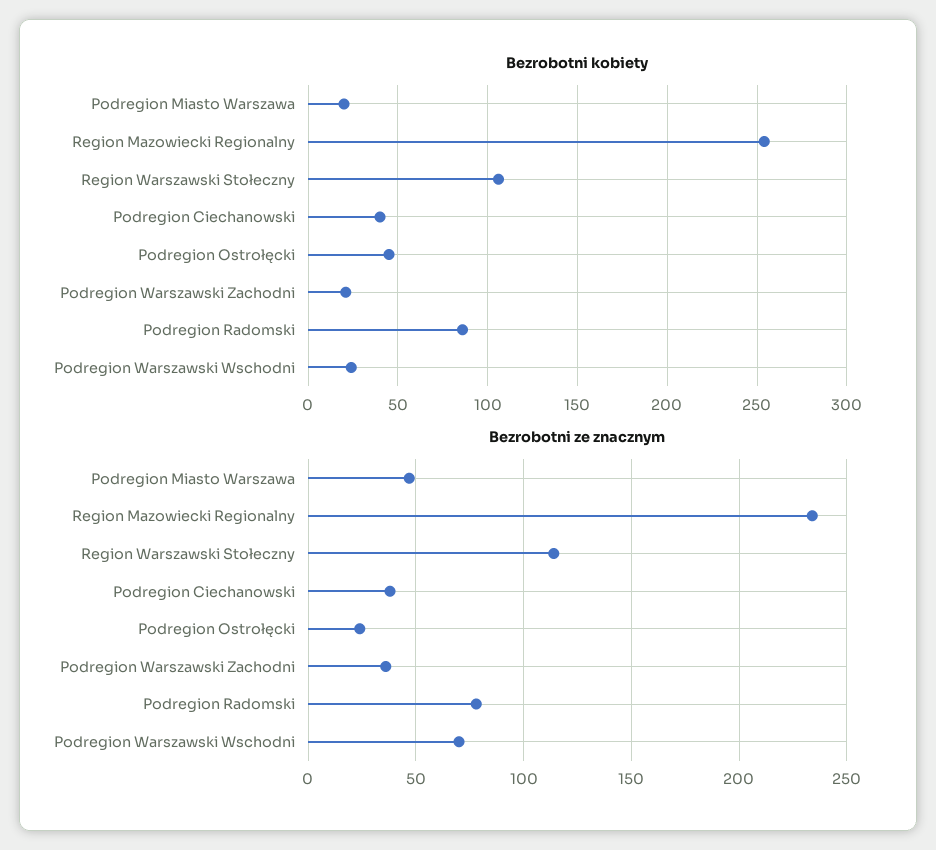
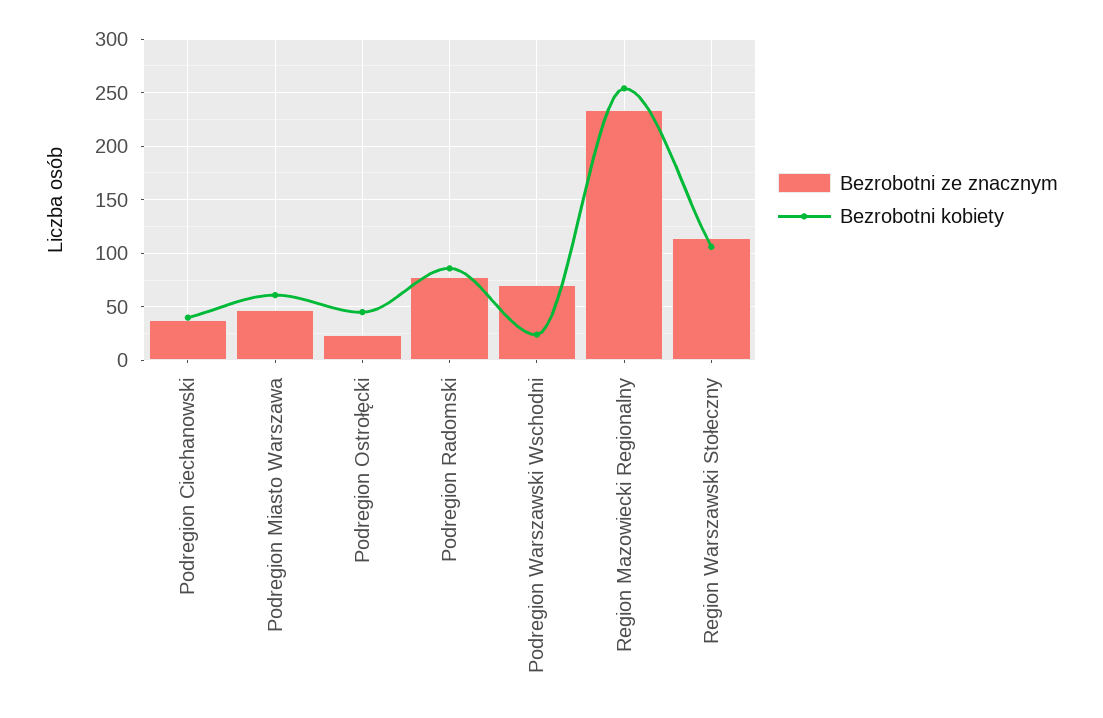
  {
    "Bezrobotni kobiety": {
-     "Podregion Miasto Warszawa": 20,
+     "Podregion Miasto Warszawa": 60,
      "Region Mazowiecki Regionalny": 255,
      "Region Warszawski Stołeczny": 105,
      "Podregion Ciechanowski": 40,
      "Podregion Ostrołęcki": 45,
-     "Podregion Warszawski Zachodni": 20,
      "Podregion Radomski": 85,
      "Podregion Warszawski Wschodni": 25
    },
    "Bezrobotni ze znacznym": {
      "Podregion Miasto Warszawa": 45,
      "Region Mazowiecki Regionalny": 235,
      "Region Warszawski Stołeczny": 115,
      "Podregion Ciechanowski": 40,
      "Podregion Ostrołęcki": 25,
-     "Podregion Warszawski Zachodni": 35,
      "Podregion Radomski": 80,
      "Podregion Warszawski Wschodni": 70
    }
  }

